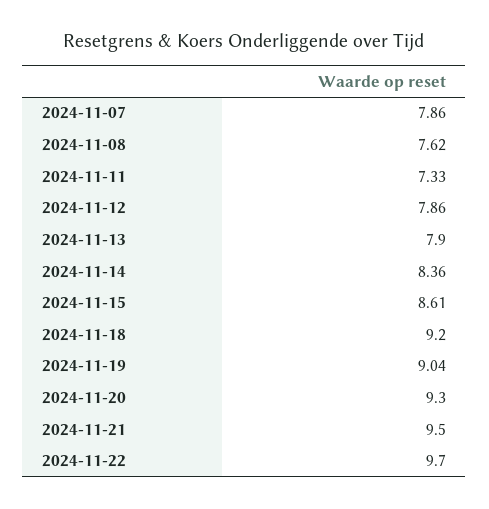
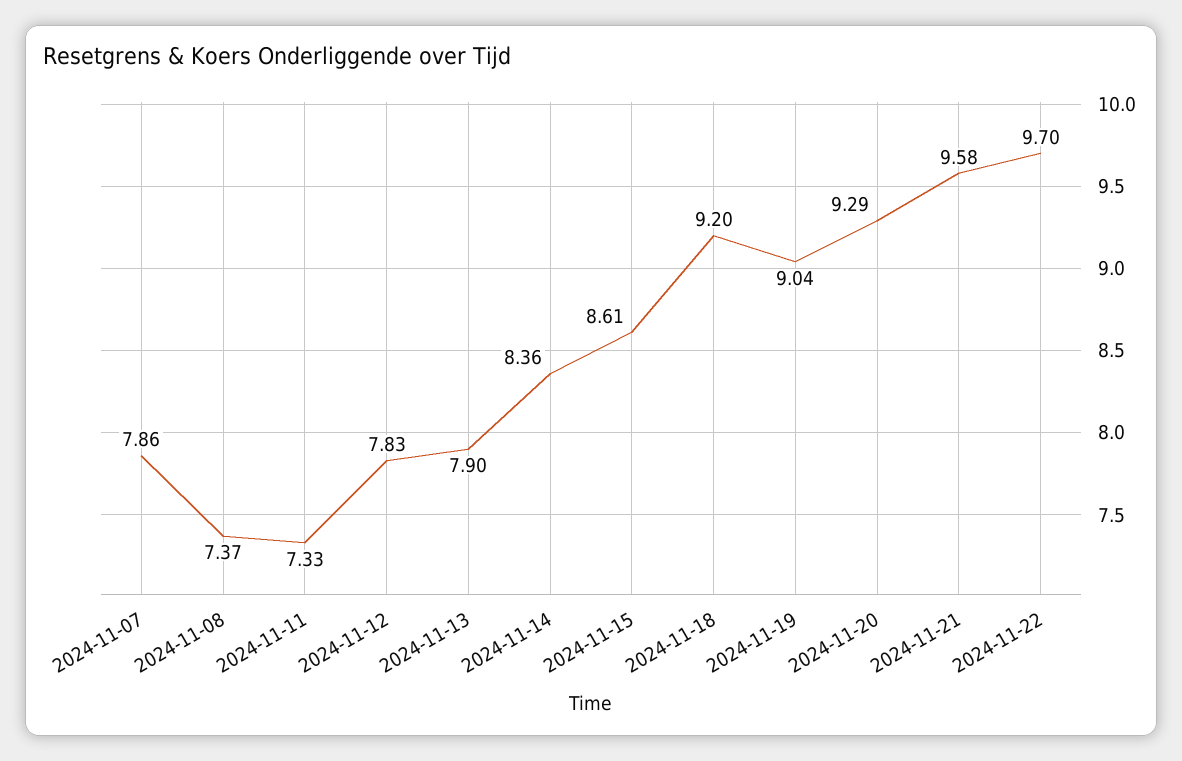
  {
    "2024-11-07": 7.86,
-   "2024-11-08": 7.62,
+   "2024-11-08": 7.37,
    "2024-11-11": 7.33,
-   "2024-11-12": 7.86,
+   "2024-11-12": 7.83,
    "2024-11-13": 7.9,
    "2024-11-14": 8.36,
    "2024-11-15": 8.61,
    "2024-11-18": 9.2,
    "2024-11-19": 9.04,
-   "2024-11-20": 9.3,
+   "2024-11-20": 9.29,
-   "2024-11-21": 9.5,
+   "2024-11-21": 9.58,
    "2024-11-22": 9.7
  }

